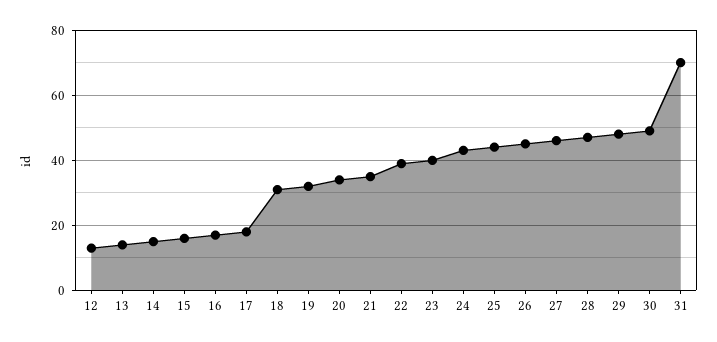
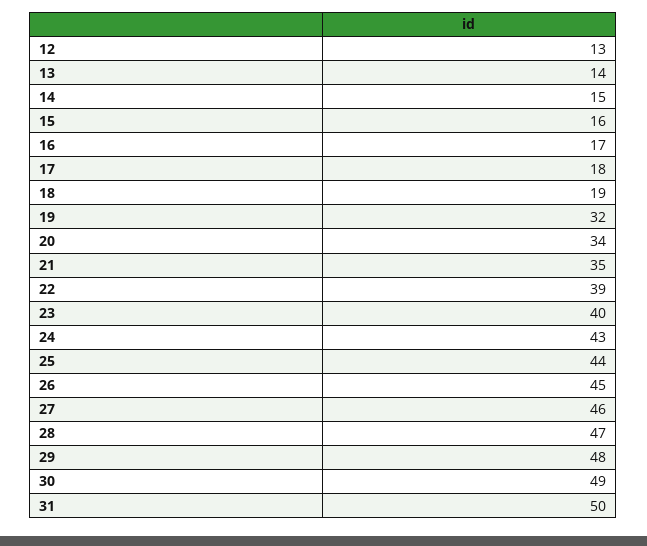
  {
    "12": 13,
    "13": 14,
    "14": 15,
    "15": 16,
    "16": 17,
    "17": 18,
-   "18": 30,
+   "18": 19,
    "19": 32,
    "20": 34,
    "21": 35,
    "22": 39,
    "23": 40,
    "24": 43,
    "25": 44,
    "26": 45,
    "27": 46,
    "28": 47,
    "29": 48,
    "30": 49,
-   "31": 70
+   "31": 50
  }

